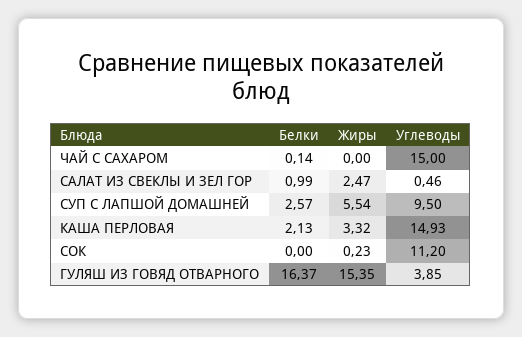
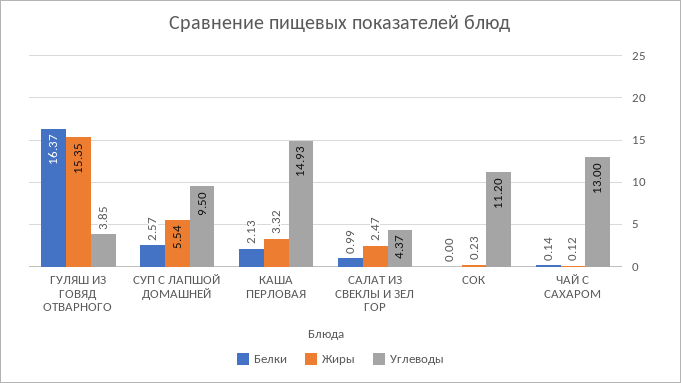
  {
    "Белки": {
      "ЧАЙ С САХАРОМ": 0.14,
      "САЛАТ ИЗ СВЕКЛЫ И ЗЕЛ ГОР": 0.99,
      "СУП С ЛАПШОЙ ДОМАШНЕЙ": 2.57,
      "КАША ПЕРЛОВАЯ": 2.13,
      "СОК": 0,
      "ГУЛЯШ ИЗ ГОВЯД ОТВАРНОГО": 16.37
    },
    "Жиры": {
-     "ЧАЙ С САХАРОМ": 0,
+     "ЧАЙ С САХАРОМ": 0.12,
      "САЛАТ ИЗ СВЕКЛЫ И ЗЕЛ ГОР": 2.47,
      "СУП С ЛАПШОЙ ДОМАШНЕЙ": 5.54,
      "КАША ПЕРЛОВАЯ": 3.32,
      "СОК": 0.23,
      "ГУЛЯШ ИЗ ГОВЯД ОТВАРНОГО": 15.35
    },
    "Углеводы": {
-     "ЧАЙ С САХАРОМ": 15,
+     "ЧАЙ С САХАРОМ": 13,
-     "САЛАТ ИЗ СВЕКЛЫ И ЗЕЛ ГОР": 0.46,
+     "САЛАТ ИЗ СВЕКЛЫ И ЗЕЛ ГОР": 4.37,
      "СУП С ЛАПШОЙ ДОМАШНЕЙ": 9.5,
      "КАША ПЕРЛОВАЯ": 14.93,
      "СОК": 11.2,
      "ГУЛЯШ ИЗ ГОВЯД ОТВАРНОГО": 3.85
    }
  }

